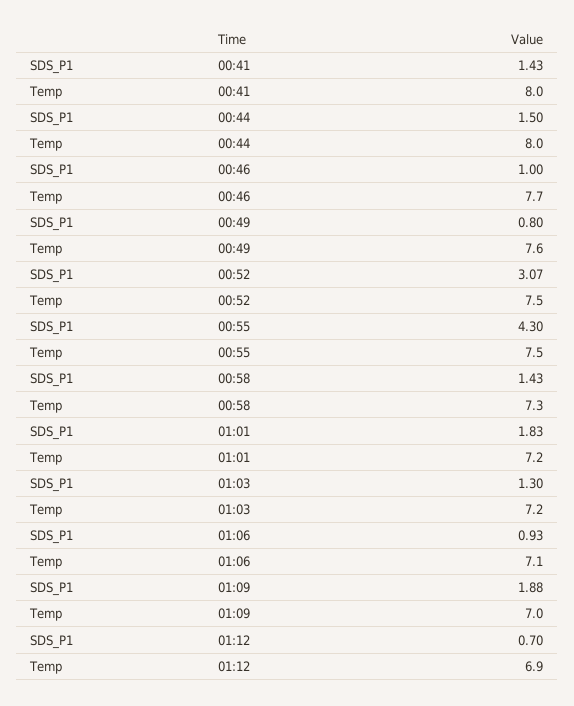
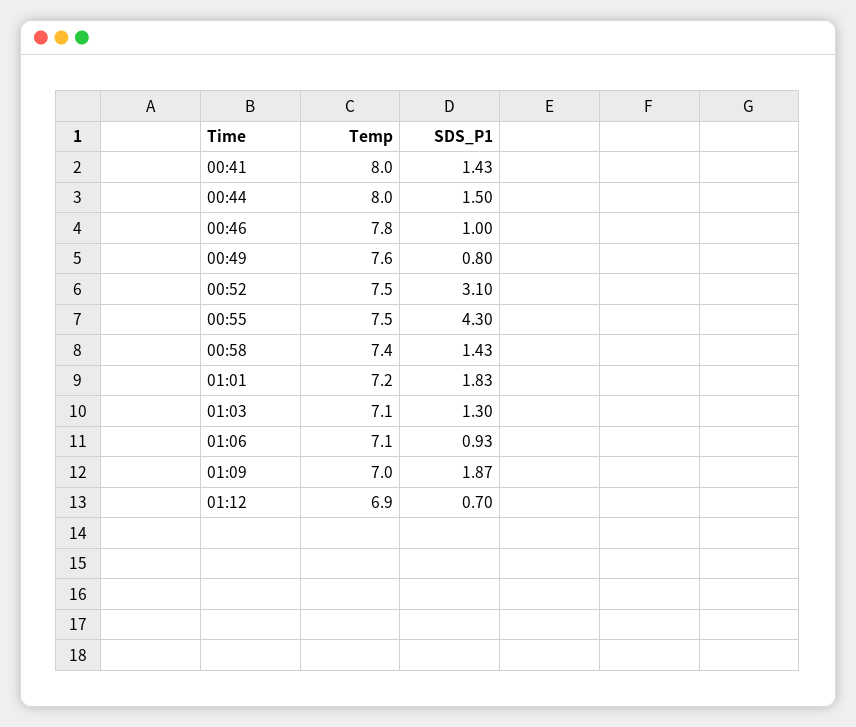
  {
    "SDS_P1": {
      "00:41": 1.43,
      "00:44": 1.5,
      "00:46": 1,
      "00:49": 0.8,
-     "00:52": 3.07,
+     "00:52": 3.1,
      "00:55": 4.3,
      "00:58": 1.43,
      "01:01": 1.83,
      "01:03": 1.3,
      "01:06": 0.93,
-     "01:09": 1.88,
+     "01:09": 1.87,
      "01:12": 0.7
    },
    "Temp": {
      "00:41": 8,
      "00:44": 8,
-     "00:46": 7.7,
+     "00:46": 7.8,
      "00:49": 7.6,
      "00:52": 7.5,
      "00:55": 7.5,
-     "00:58": 7.3,
+     "00:58": 7.4,
      "01:01": 7.2,
-     "01:03": 7.2,
+     "01:03": 7.1,
      "01:06": 7.1,
      "01:09": 7,
      "01:12": 6.9
    }
  }

